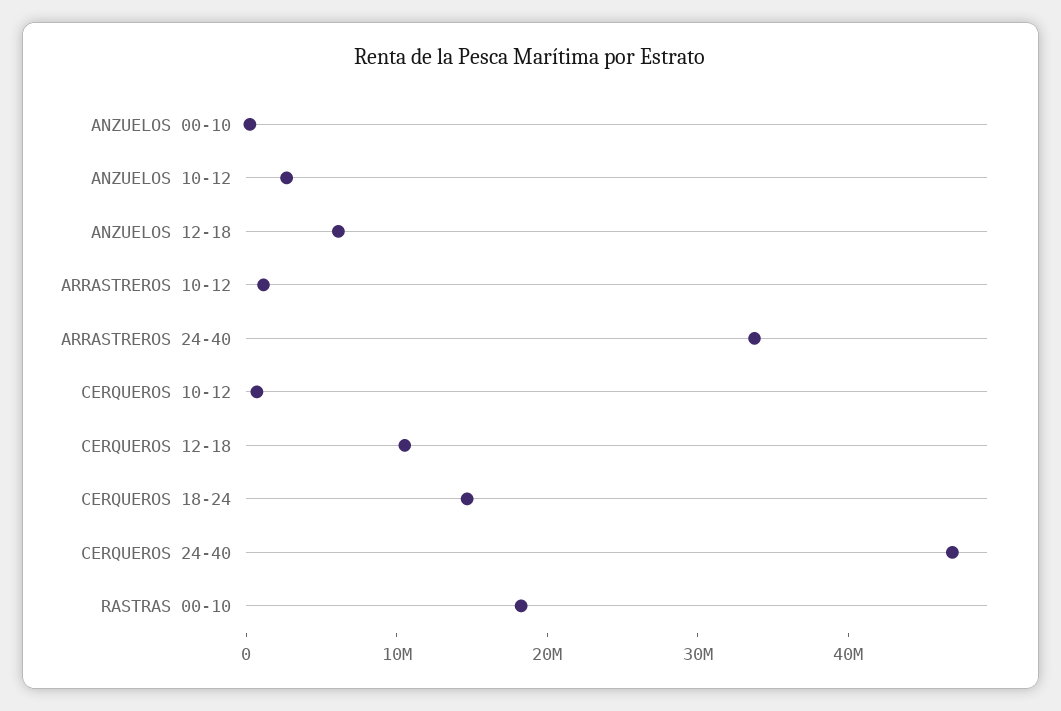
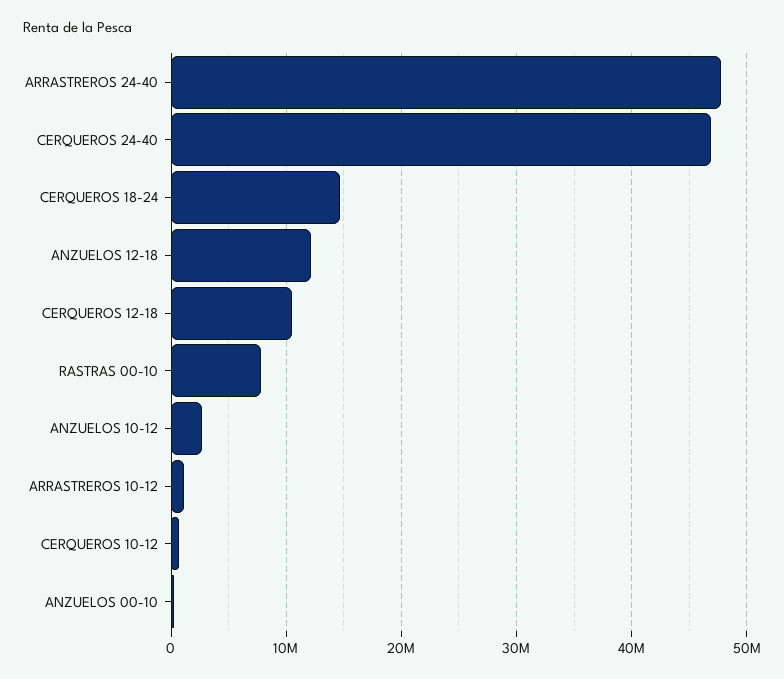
  {
    "ANZUELOS 00-10": 0,
    "ANZUELOS 10-12": 3000000,
-   "ANZUELOS 12-18": 6000000,
+   "ANZUELOS 12-18": 12000000,
    "ARRASTREROS 10-12": 1000000,
-   "ARRASTREROS 24-40": 34000000,
+   "ARRASTREROS 24-40": 48000000,
    "CERQUEROS 10-12": 1000000,
    "CERQUEROS 12-18": 11000000,
    "CERQUEROS 18-24": 15000000,
    "CERQUEROS 24-40": 47000000,
-   "RASTRAS 00-10": 18000000
+   "RASTRAS 00-10": 8000000
  }

